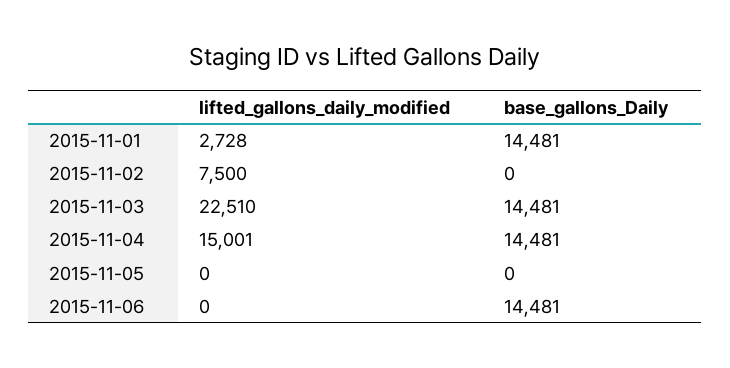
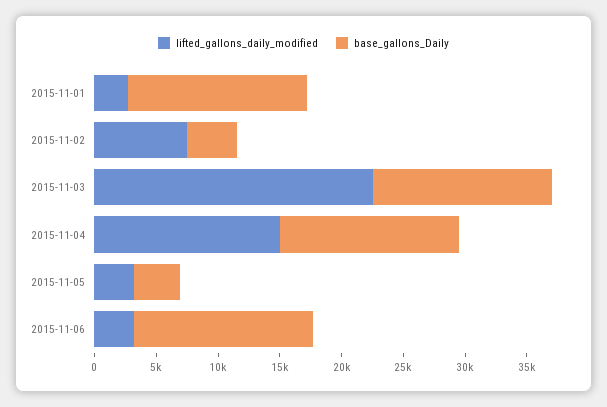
  {
    "lifted_gallons_daily_modified": {
      "2015-11-01": 2728,
      "2015-11-02": 7500,
      "2015-11-03": 22510,
      "2015-11-04": 15001,
-     "2015-11-05": 0,
+     "2015-11-05": 3000,
-     "2015-11-06": 0
+     "2015-11-06": 3000
    },
    "base_gallons_Daily": {
      "2015-11-01": 14481,
-     "2015-11-02": 0,
+     "2015-11-02": 4000,
      "2015-11-03": 14481,
      "2015-11-04": 14481,
-     "2015-11-05": 0,
+     "2015-11-05": 4000,
      "2015-11-06": 14481
    }
  }

